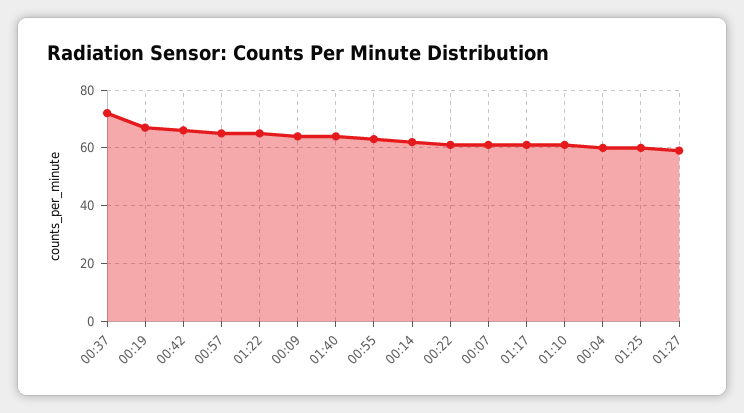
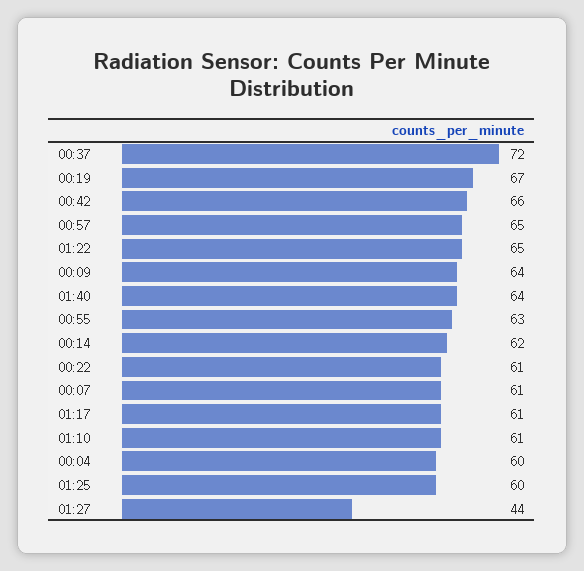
  {
    "00:37": 72,
    "00:19": 67,
    "00:42": 66,
    "00:57": 65,
    "01:22": 65,
    "00:09": 64,
    "01:40": 64,
    "00:55": 63,
    "00:14": 62,
    "00:22": 61,
    "00:07": 61,
    "01:17": 61,
    "01:10": 61,
    "00:04": 60,
    "01:25": 60,
-   "01:27": 60
+   "01:27": 44
  }

